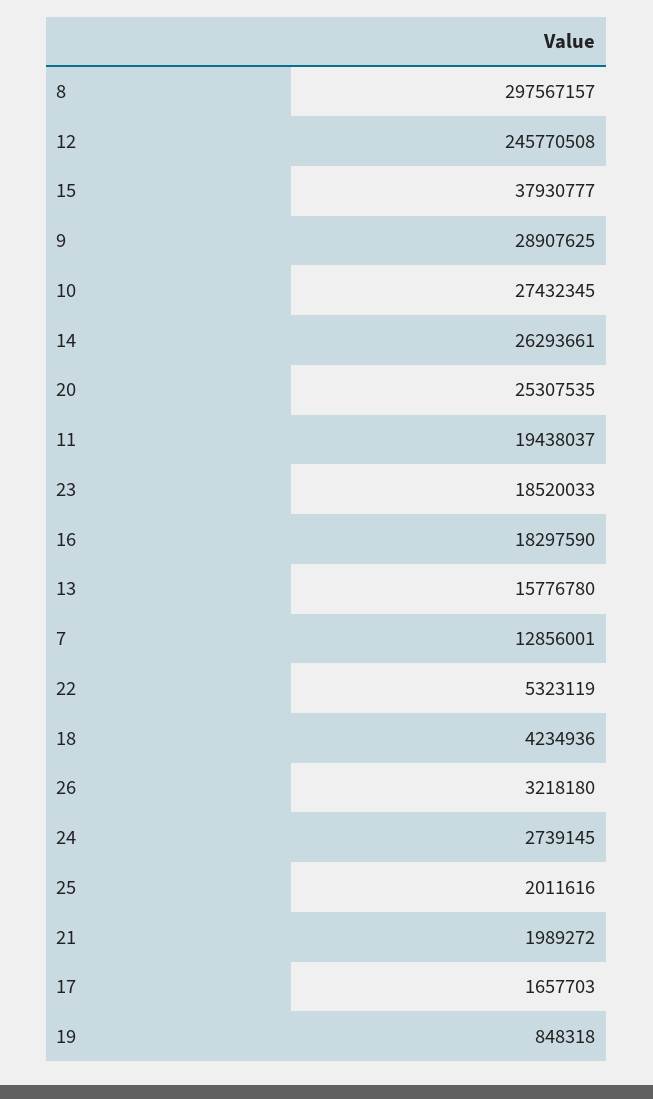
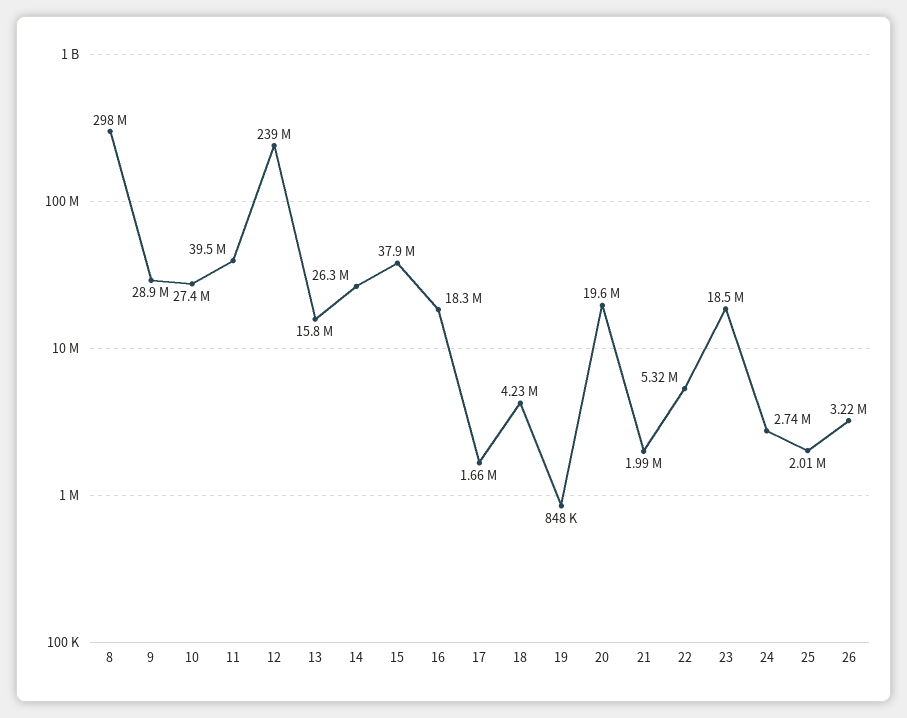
  {
    "8": 297567157,
-   "12": 245770508,
+   "12": 239000000,
    "15": 37930777,
    "9": 28907625,
    "10": 27432345,
    "14": 26293661,
-   "20": 25307535,
+   "20": 19600000,
-   "11": 19438037,
+   "11": 39500000,
    "23": 18520033,
    "16": 18297590,
    "13": 15776780,
-   "7": 12856001,
    "22": 5323119,
    "18": 4234936,
    "26": 3218180,
    "24": 2739145,
    "25": 2011616,
    "21": 1989272,
    "17": 1657703,
    "19": 848318
  }

